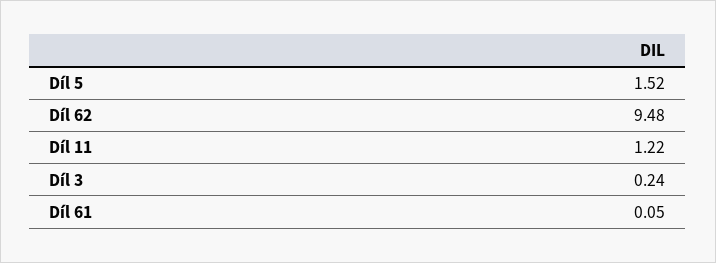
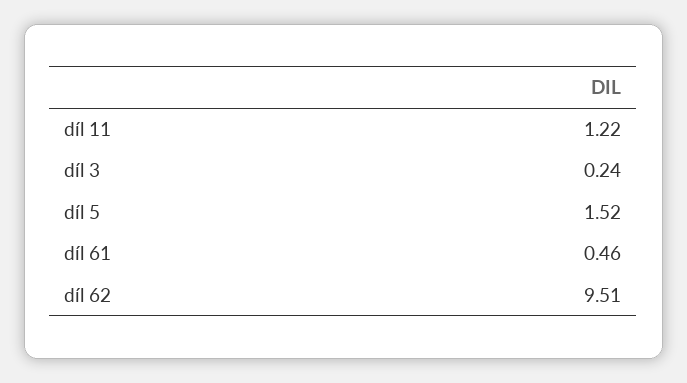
  {
    "Díl 5": 1.52,
-   "Díl 62": 9.48,
+   "Díl 62": 9.51,
    "Díl 11": 1.22,
    "Díl 3": 0.24,
-   "Díl 61": 0.05
+   "Díl 61": 0.46
  }

